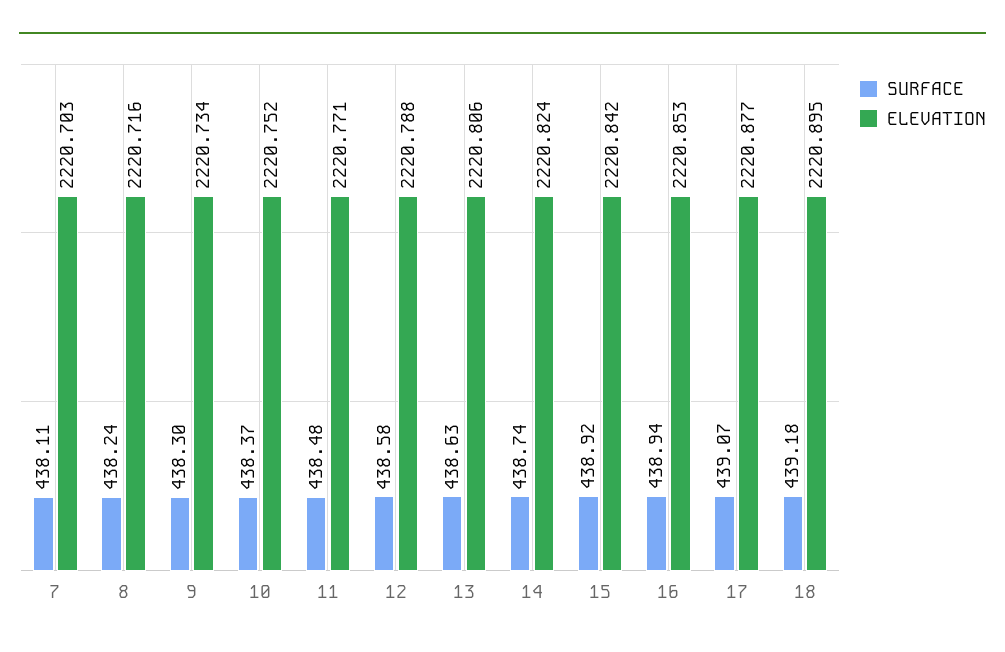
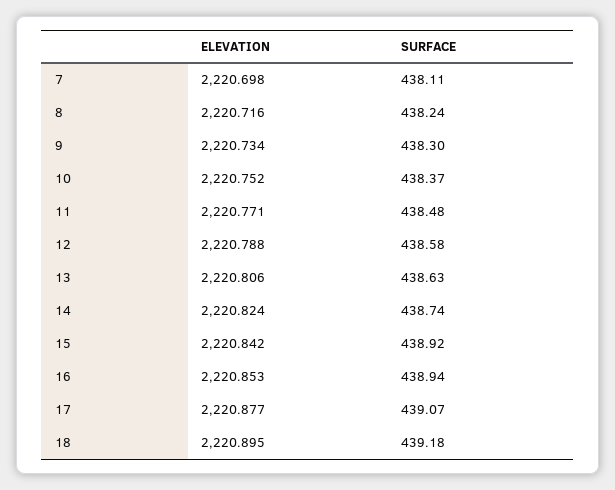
  {
    "SURFACE": {
      "7": 438.11,
      "8": 438.24,
      "9": 438.3,
      "10": 438.37,
      "11": 438.48,
      "12": 438.58,
      "13": 438.63,
      "14": 438.74,
      "15": 438.92,
      "16": 438.94,
      "17": 439.07,
      "18": 439.18
    },
    "ELEVATION": {
-     "7": 2220.703,
+     "7": 2220.698,
      "8": 2220.716,
      "9": 2220.734,
      "10": 2220.752,
      "11": 2220.771,
      "12": 2220.788,
      "13": 2220.806,
      "14": 2220.824,
      "15": 2220.842,
      "16": 2220.853,
      "17": 2220.877,
      "18": 2220.895
    }
  }

